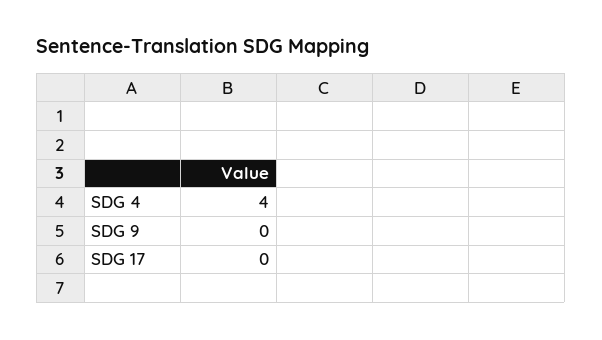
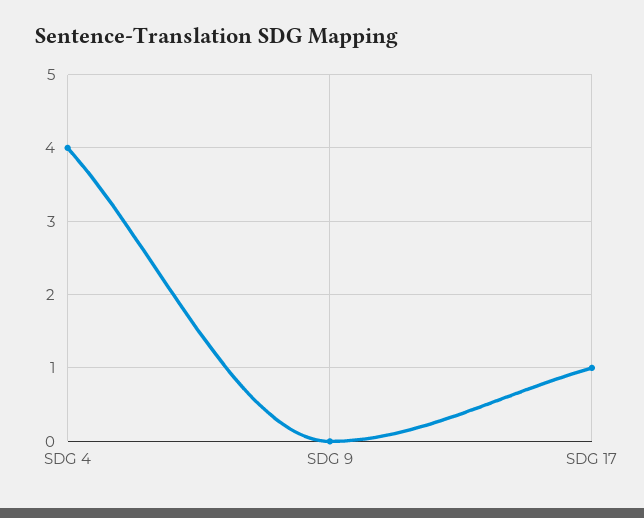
  {
    "SDG 4": 4,
    "SDG 9": 0,
-   "SDG 17": 0
+   "SDG 17": 1
  }

